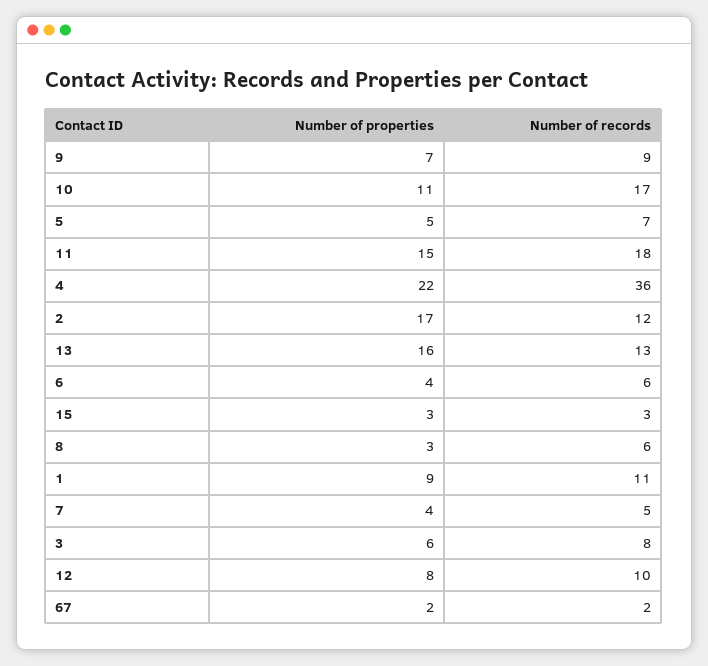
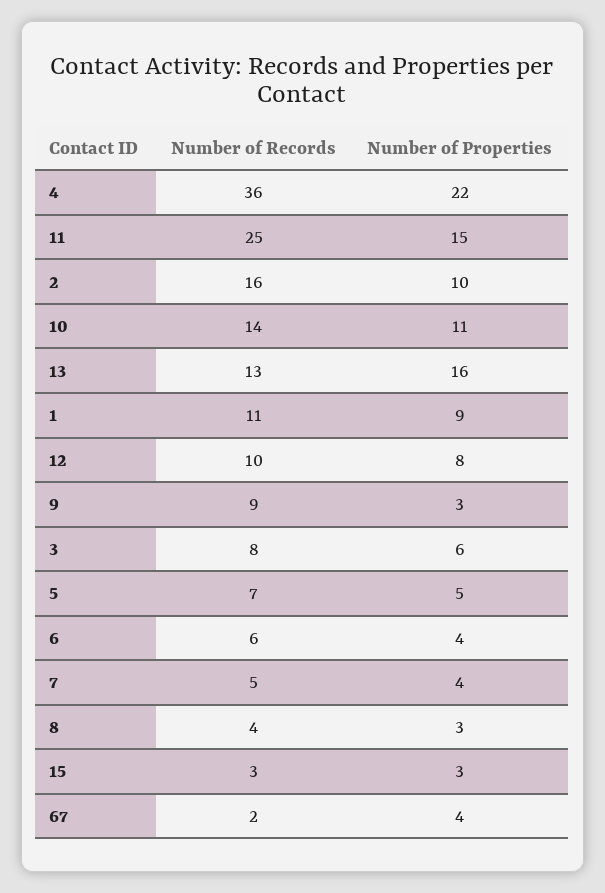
  {
    "Number of properties": {
-     "9": 7,
+     "9": 3,
      "10": 11,
      "5": 5,
      "11": 15,
      "4": 22,
-     "2": 17,
+     "2": 10,
      "13": 16,
      "6": 4,
      "15": 3,
      "8": 3,
      "1": 9,
      "7": 4,
      "3": 6,
      "12": 8,
-     "67": 2
+     "67": 4
    },
    "Number of records": {
      "9": 9,
-     "10": 17,
+     "10": 14,
      "5": 7,
-     "11": 18,
+     "11": 25,
      "4": 36,
-     "2": 12,
+     "2": 16,
      "13": 13,
      "6": 6,
      "15": 3,
-     "8": 6,
+     "8": 4,
      "1": 11,
      "7": 5,
      "3": 8,
      "12": 10,
      "67": 2
    }
  }

